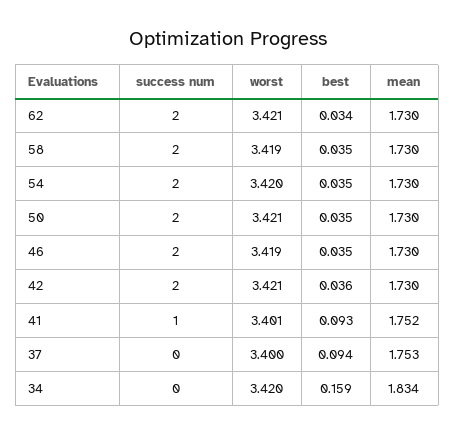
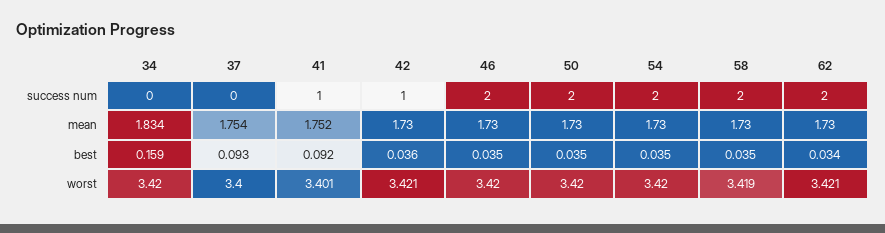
  {
    "success num": {
      "62": 2,
      "58": 2,
      "54": 2,
      "50": 2,
      "46": 2,
-     "42": 2,
+     "42": 1,
      "41": 1,
      "37": 0,
      "34": 0
    },
    "worst": {
      "62": 3.421,
      "58": 3.419,
      "54": 3.42,
-     "50": 3.421,
+     "50": 3.42,
-     "46": 3.419,
+     "46": 3.42,
      "42": 3.421,
      "41": 3.401,
      "37": 3.4,
      "34": 3.42
    },
    "best": {
      "62": 0.034,
      "58": 0.035,
      "54": 0.035,
      "50": 0.035,
      "46": 0.035,
      "42": 0.036,
-     "41": 0.093,
+     "41": 0.092,
-     "37": 0.094,
+     "37": 0.093,
      "34": 0.159
    },
    "mean": {
      "62": 1.73,
      "58": 1.73,
      "54": 1.73,
      "50": 1.73,
      "46": 1.73,
      "42": 1.73,
      "41": 1.752,
-     "37": 1.753,
+     "37": 1.754,
      "34": 1.834
    }
  }

